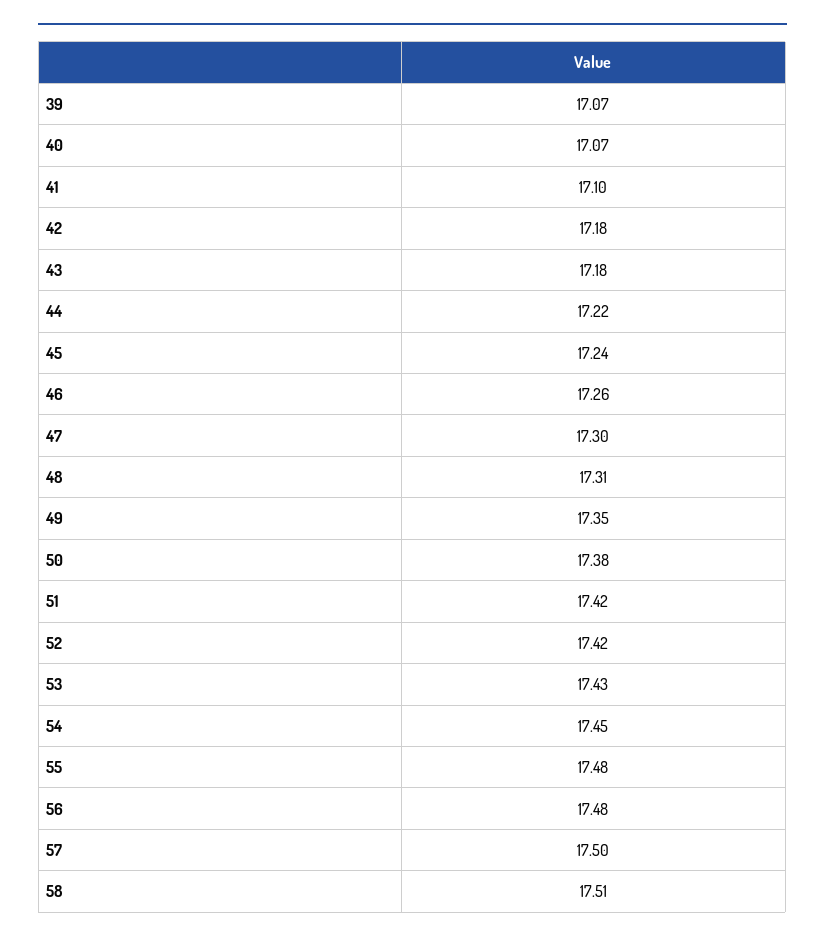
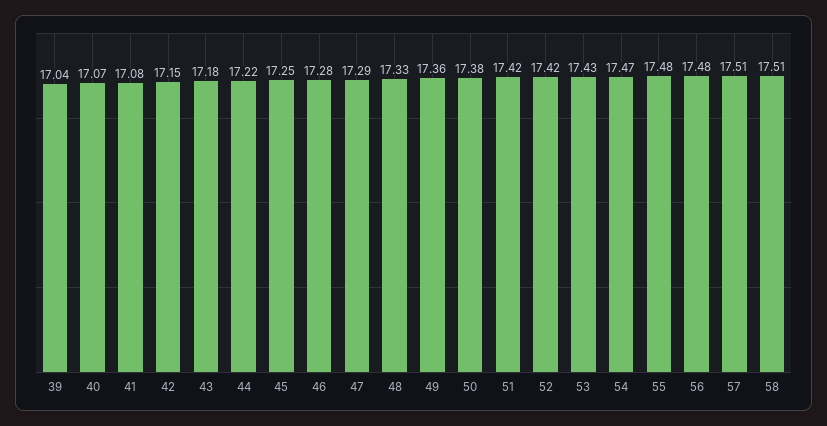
  {
-   "39": 17.07,
+   "39": 17.04,
    "40": 17.07,
-   "41": 17.1,
+   "41": 17.08,
-   "42": 17.18,
+   "42": 17.15,
    "43": 17.18,
    "44": 17.22,
-   "45": 17.24,
+   "45": 17.25,
-   "46": 17.26,
+   "46": 17.28,
-   "47": 17.3,
+   "47": 17.29,
-   "48": 17.31,
+   "48": 17.33,
-   "49": 17.35,
+   "49": 17.36,
    "50": 17.38,
    "51": 17.42,
    "52": 17.42,
    "53": 17.43,
-   "54": 17.45,
+   "54": 17.47,
    "55": 17.48,
    "56": 17.48,
-   "57": 17.5,
+   "57": 17.51,
    "58": 17.51
  }

